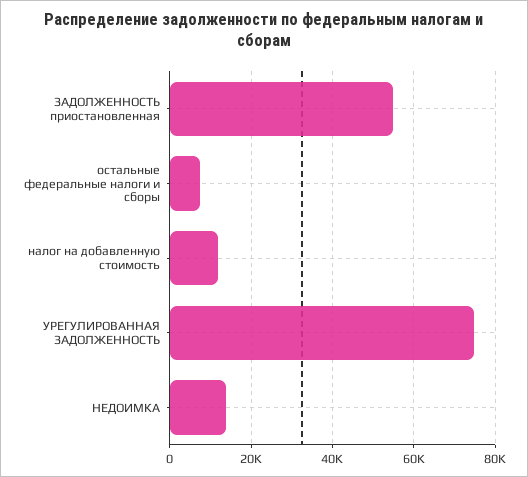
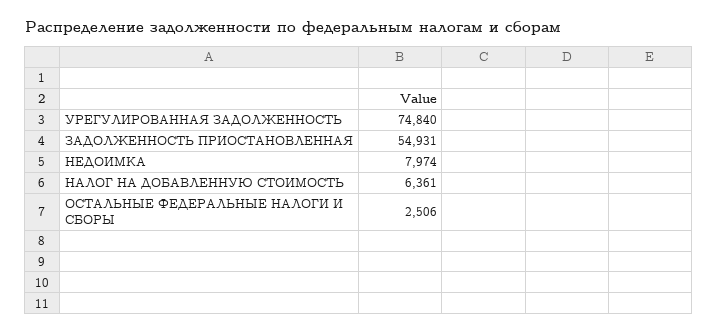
  {
    "ЗАДОЛЖЕННОСТЬ приостановленная": 54931,
-   "остальные федеральные налоги и сборы": 8000,
+   "остальные федеральные налоги и сборы": 2506,
-   "налог на добавленную стоимость": 12000,
+   "налог на добавленную стоимость": 6361,
    "УРЕГУЛИРОВАННАЯ ЗАДОЛЖЕННОСТЬ": 74840,
-   "НЕДОИМКА": 14000
+   "НЕДОИМКА": 7974
  }

